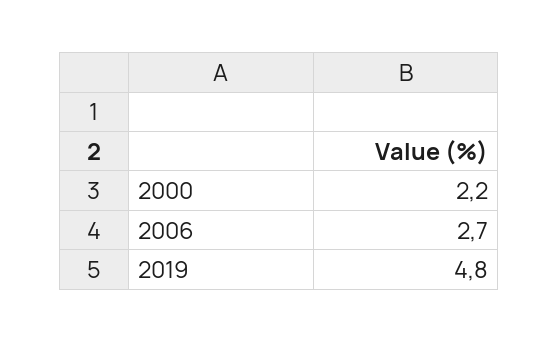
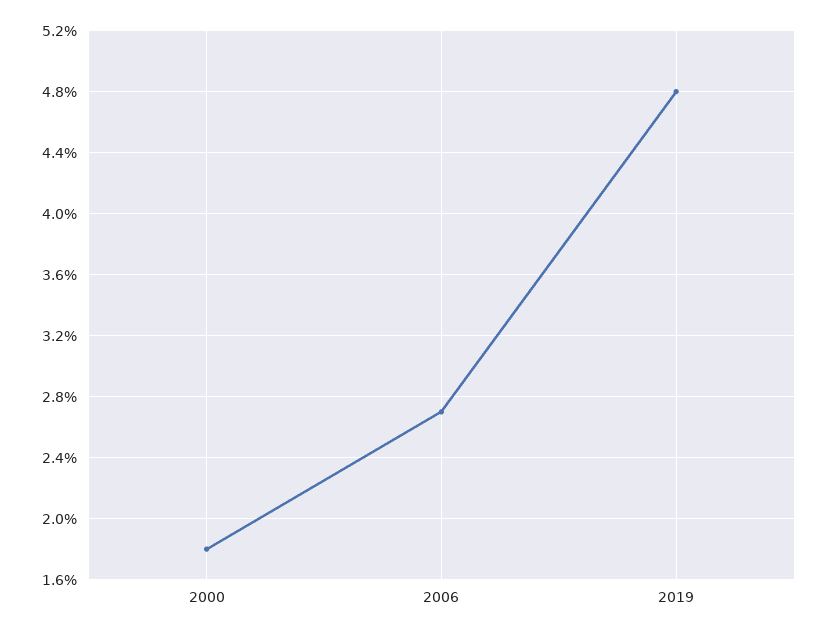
  {
-   "2000": 2.2,
+   "2000": 1.8,
    "2006": 2.7,
    "2019": 4.8
  }

